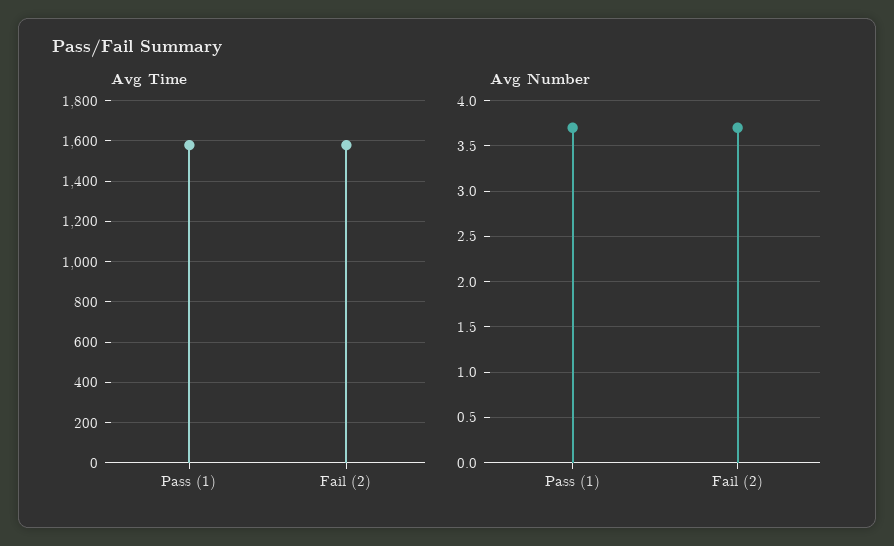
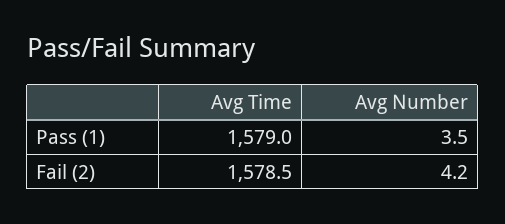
  {
    "Avg Time": {
      "Pass (1)": 1579,
      "Fail (2)": 1578.5
    },
    "Avg Number": {
-     "Pass (1)": 3.7,
+     "Pass (1)": 3.5,
-     "Fail (2)": 3.7
+     "Fail (2)": 4.2
    }
  }

